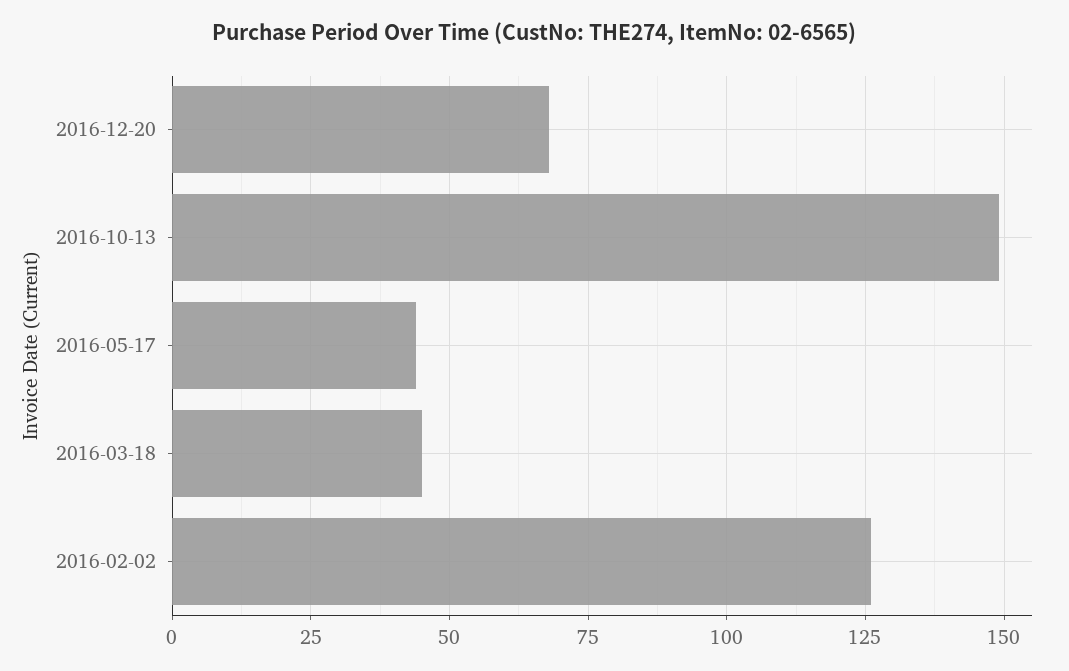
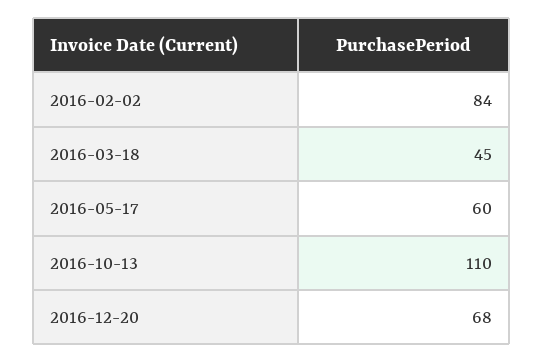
  {
    "2016-12-20": 68,
-   "2016-10-13": 150,
+   "2016-10-13": 110,
-   "2016-05-17": 45,
+   "2016-05-17": 60,
    "2016-03-18": 45,
-   "2016-02-02": 125
+   "2016-02-02": 84
  }

